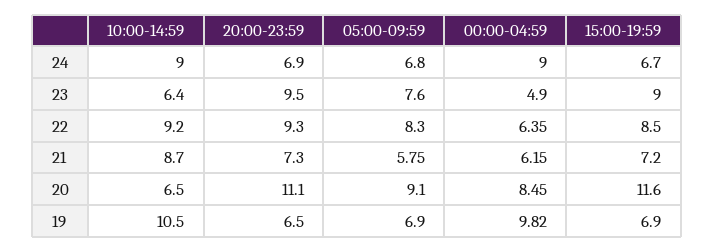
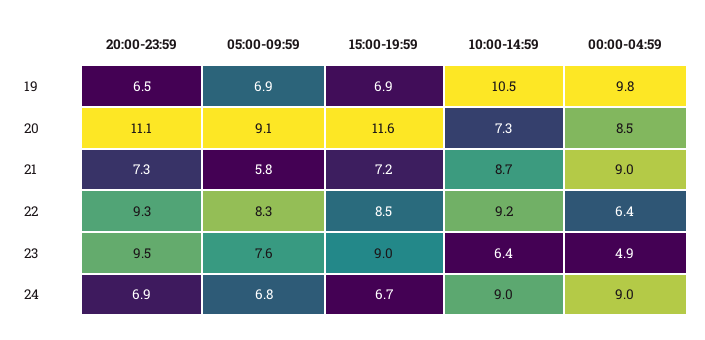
  {
    "10:00-14:59": {
      "24": 9,
      "23": 6.4,
      "22": 9.2,
      "21": 8.7,
-     "20": 6.5,
+     "20": 7.3,
      "19": 10.5
    },
    "20:00-23:59": {
      "24": 6.9,
      "23": 9.5,
      "22": 9.3,
      "21": 7.3,
      "20": 11.1,
      "19": 6.5
    },
    "05:00-09:59": {
      "24": 6.8,
      "23": 7.6,
      "22": 8.3,
      "21": 5.75,
      "20": 9.1,
      "19": 6.9
    },
    "00:00-04:59": {
      "24": 9,
      "23": 4.9,
      "22": 6.35,
-     "21": 6.15,
+     "21": 9,
      "20": 8.45,
      "19": 9.82
    },
    "15:00-19:59": {
      "24": 6.7,
      "23": 9,
      "22": 8.5,
      "21": 7.2,
      "20": 11.6,
      "19": 6.9
    }
  }

